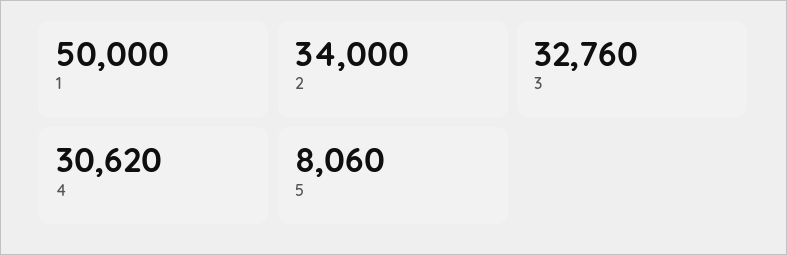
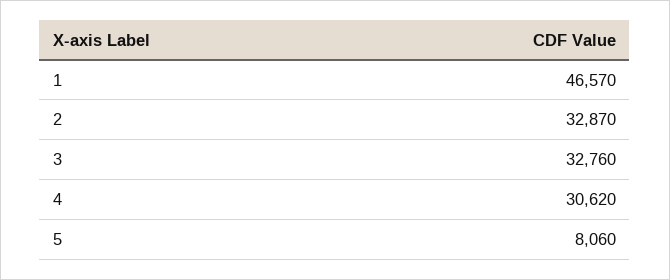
  {
-   "1": 50000,
+   "1": 46570,
-   "2": 34000,
+   "2": 32870,
    "3": 32760,
    "4": 30620,
    "5": 8060
  }

